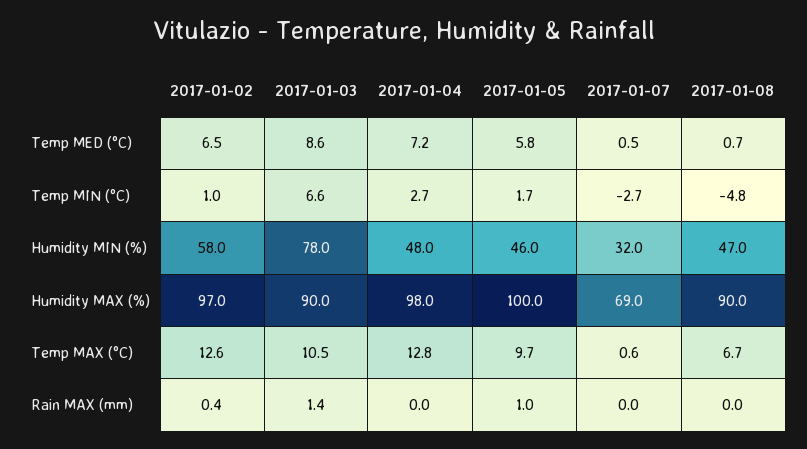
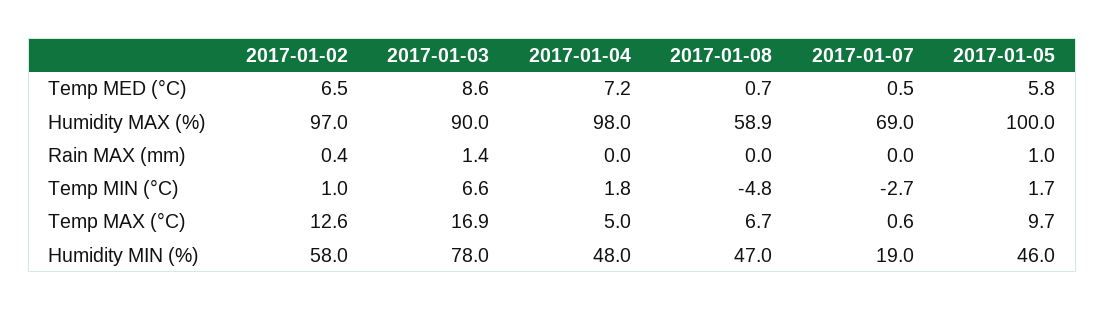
  {
    "2017-01-02": {
      "Temp MED (°C)": 6.5,
      "Temp MIN (°C)": 1,
      "Humidity MIN (%)": 58,
      "Humidity MAX (%)": 97,
      "Temp MAX (°C)": 12.6,
      "Rain MAX (mm)": 0.4
    },
    "2017-01-03": {
      "Temp MED (°C)": 8.6,
      "Temp MIN (°C)": 6.6,
      "Humidity MIN (%)": 78,
      "Humidity MAX (%)": 90,
-     "Temp MAX (°C)": 10.5,
+     "Temp MAX (°C)": 16.9,
      "Rain MAX (mm)": 1.4
    },
    "2017-01-04": {
      "Temp MED (°C)": 7.2,
-     "Temp MIN (°C)": 2.7,
+     "Temp MIN (°C)": 1.8,
      "Humidity MIN (%)": 48,
      "Humidity MAX (%)": 98,
-     "Temp MAX (°C)": 12.8,
+     "Temp MAX (°C)": 5,
      "Rain MAX (mm)": 0
    },
    "2017-01-05": {
      "Temp MED (°C)": 5.8,
      "Temp MIN (°C)": 1.7,
      "Humidity MIN (%)": 46,
      "Humidity MAX (%)": 100,
      "Temp MAX (°C)": 9.7,
      "Rain MAX (mm)": 1
    },
    "2017-01-07": {
      "Temp MED (°C)": 0.5,
      "Temp MIN (°C)": -2.7,
-     "Humidity MIN (%)": 32,
+     "Humidity MIN (%)": 19,
      "Humidity MAX (%)": 69,
      "Temp MAX (°C)": 0.6,
      "Rain MAX (mm)": 0
    },
    "2017-01-08": {
      "Temp MED (°C)": 0.7,
      "Temp MIN (°C)": -4.8,
      "Humidity MIN (%)": 47,
-     "Humidity MAX (%)": 90,
+     "Humidity MAX (%)": 58.9,
      "Temp MAX (°C)": 6.7,
      "Rain MAX (mm)": 0
    }
  }

